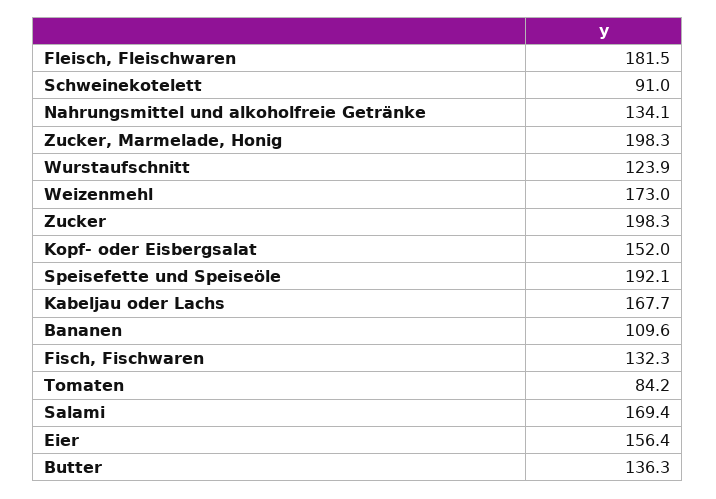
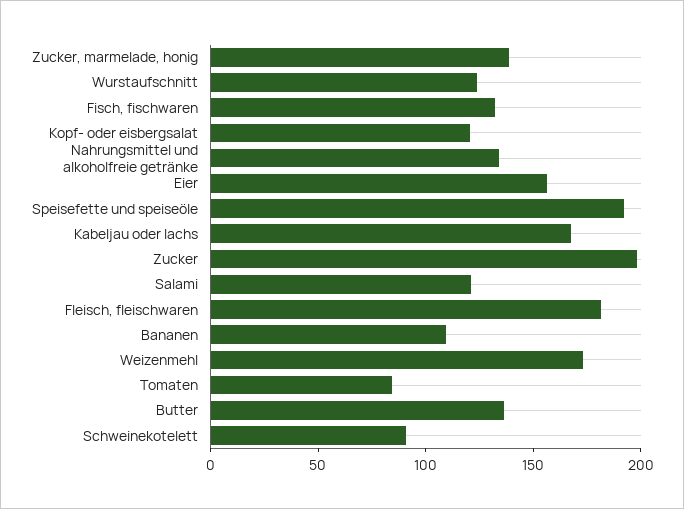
  {
    "Fleisch, Fleischwaren": 181.5,
    "Schweinekotelett": 91,
    "Nahrungsmittel und alkoholfreie Getränke": 134.1,
-   "Zucker, Marmelade, Honig": 198.3,
+   "Zucker, Marmelade, Honig": 140,
    "Wurstaufschnitt": 123.9,
    "Weizenmehl": 173,
    "Zucker": 198.3,
-   "Kopf- oder Eisbergsalat": 152,
+   "Kopf- oder Eisbergsalat": 120,
    "Speisefette und Speiseöle": 192.1,
    "Kabeljau oder Lachs": 167.7,
    "Bananen": 109.6,
    "Fisch, Fischwaren": 132.3,
    "Tomaten": 84.2,
-   "Salami": 169.4,
+   "Salami": 120,
    "Eier": 156.4,
    "Butter": 136.3
  }

